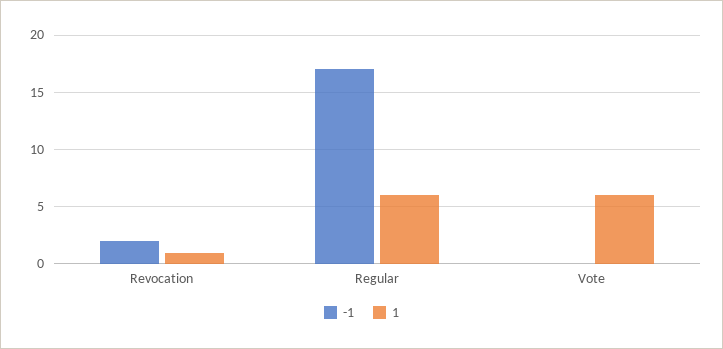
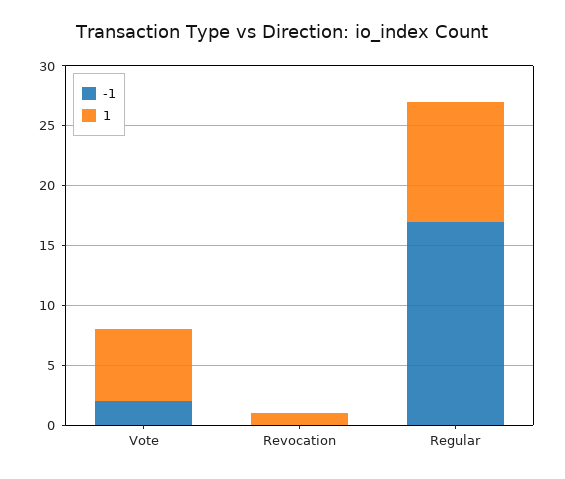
  {
    "-1": {
-     "Revocation": 2,
+     "Revocation": 0,
      "Regular": 17,
-     "Vote": 0
+     "Vote": 2
    },
    "1": {
      "Revocation": 1,
-     "Regular": 6,
+     "Regular": 10,
      "Vote": 6
    }
  }

